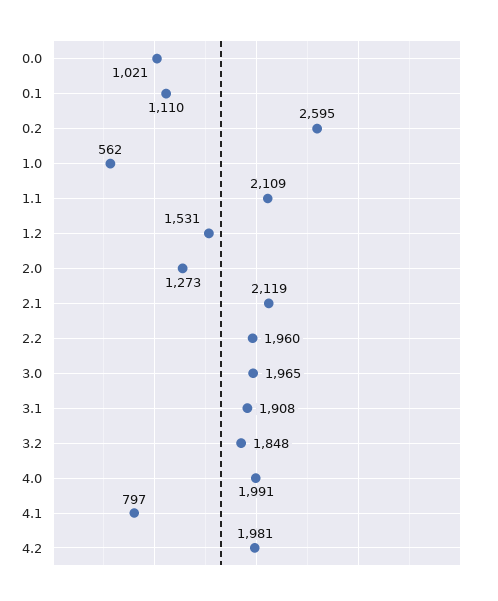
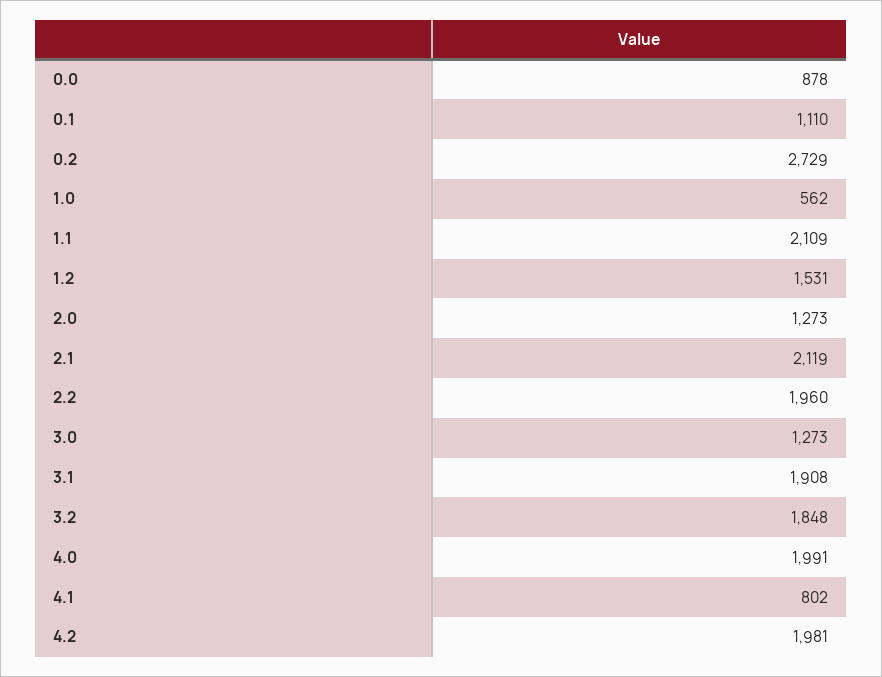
  {
-   "0.0": 1021,
+   "0.0": 878,
    "0.1": 1110,
-   "0.2": 2595,
+   "0.2": 2729,
    "1.0": 562,
    "1.1": 2109,
    "1.2": 1531,
    "2.0": 1273,
    "2.1": 2119,
    "2.2": 1960,
-   "3.0": 1965,
+   "3.0": 1273,
    "3.1": 1908,
    "3.2": 1848,
    "4.0": 1991,
-   "4.1": 797,
+   "4.1": 802,
    "4.2": 1981
  }

